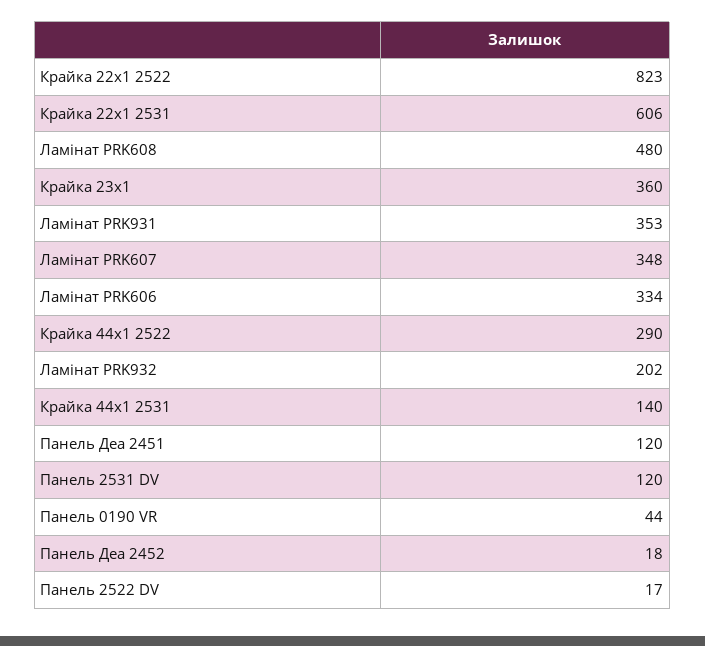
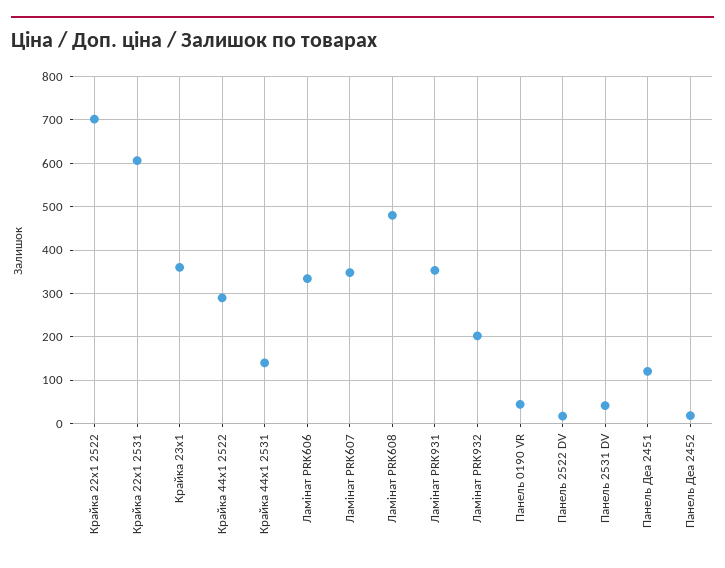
  {
-   "Крайка 22x1 2522": 823,
+   "Крайка 22x1 2522": 700,
    "Крайка 22x1 2531": 606,
    "Ламінат PRK608": 480,
    "Крайка 23x1": 360,
    "Ламінат PRK931": 353,
    "Ламінат PRK607": 348,
    "Ламінат PRK606": 334,
    "Крайка 44x1 2522": 290,
    "Ламінат PRK932": 202,
    "Крайка 44x1 2531": 140,
    "Панель Деа 2451": 120,
-   "Панель 2531 DV": 120,
+   "Панель 2531 DV": 40,
    "Панель 0190 VR": 44,
    "Панель Деа 2452": 18,
    "Панель 2522 DV": 17
  }

